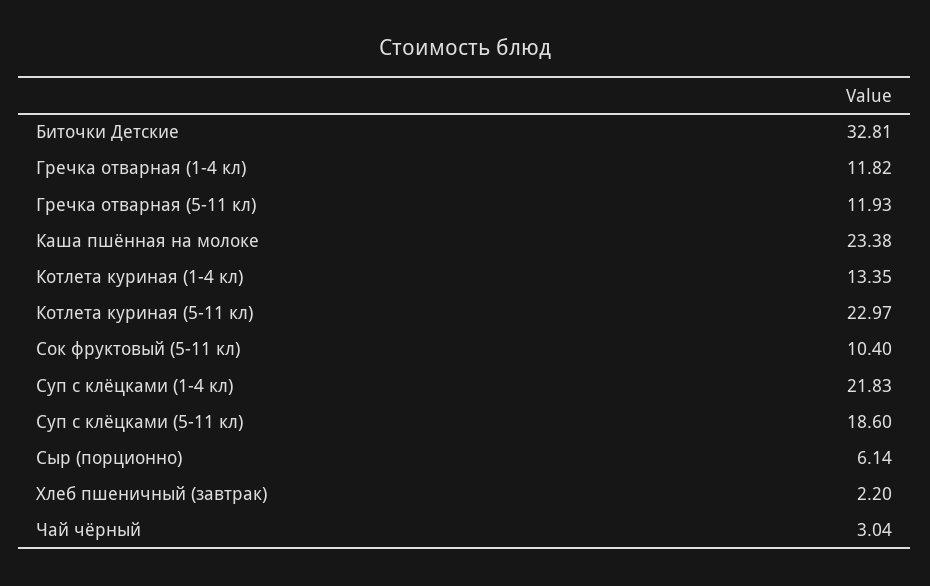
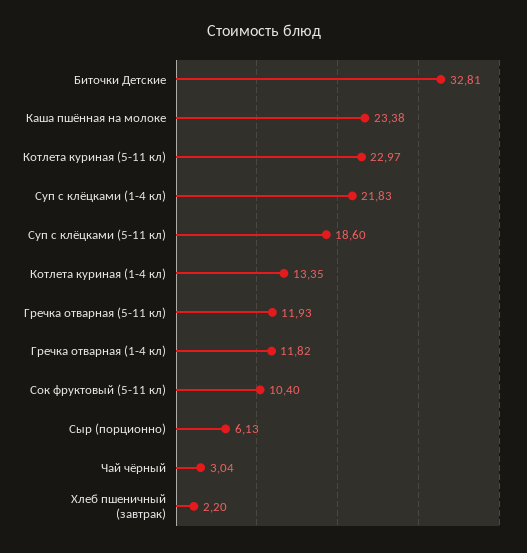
  {
    "Биточки Детские": 32.81,
    "Гречка отварная (1-4 кл)": 11.82,
    "Гречка отварная (5-11 кл)": 11.93,
    "Каша пшённая на молоке": 23.38,
    "Котлета куриная (1-4 кл)": 13.35,
    "Котлета куриная (5-11 кл)": 22.97,
    "Сок фруктовый (5-11 кл)": 10.4,
    "Суп с клёцками (1-4 кл)": 21.83,
    "Суп с клёцками (5-11 кл)": 18.6,
-   "Сыр (порционно)": 6.14,
+   "Сыр (порционно)": 6.13,
    "Хлеб пшеничный (завтрак)": 2.2,
    "Чай чёрный": 3.04
  }

